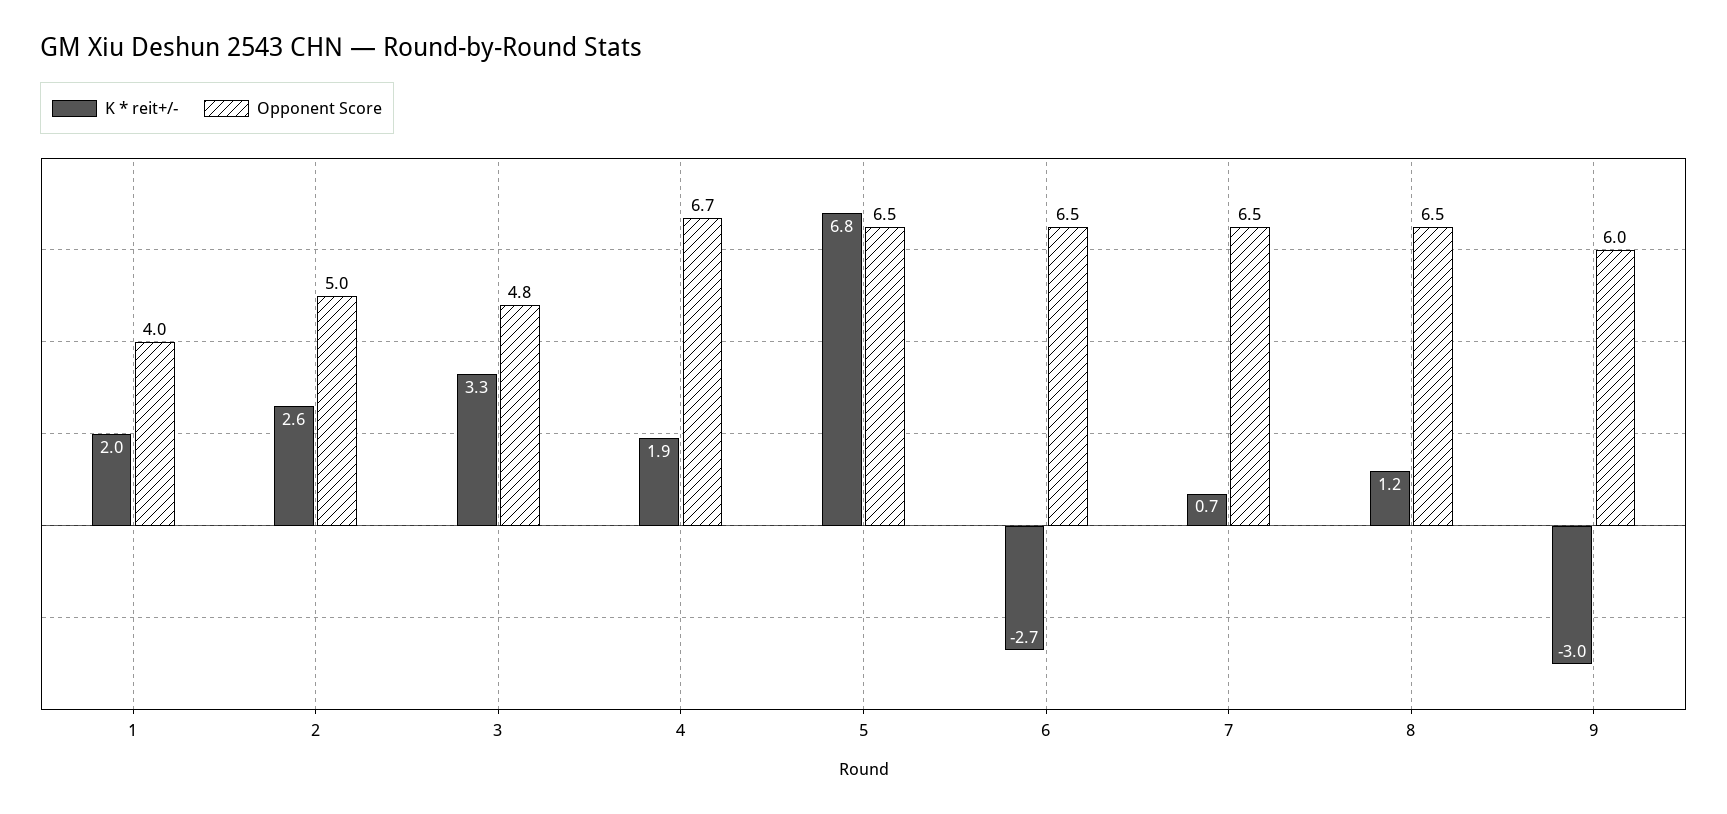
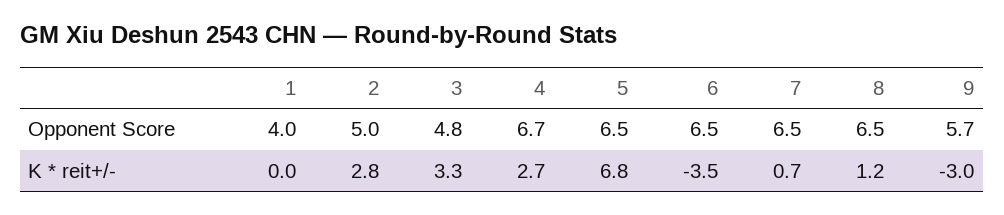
  {
    "K * reit+/-": {
-     "1": 2,
+     "1": 0,
-     "2": 2.6,
+     "2": 2.8,
      "3": 3.3,
-     "4": 1.9,
+     "4": 2.7,
      "5": 6.8,
-     "6": -2.7,
+     "6": -3.5,
      "7": 0.7,
      "8": 1.2,
      "9": -3
    },
    "Opponent Score": {
      "1": 4,
      "2": 5,
      "3": 4.8,
      "4": 6.7,
      "5": 6.5,
      "6": 6.5,
      "7": 6.5,
      "8": 6.5,
-     "9": 6
+     "9": 5.7
    }
  }

